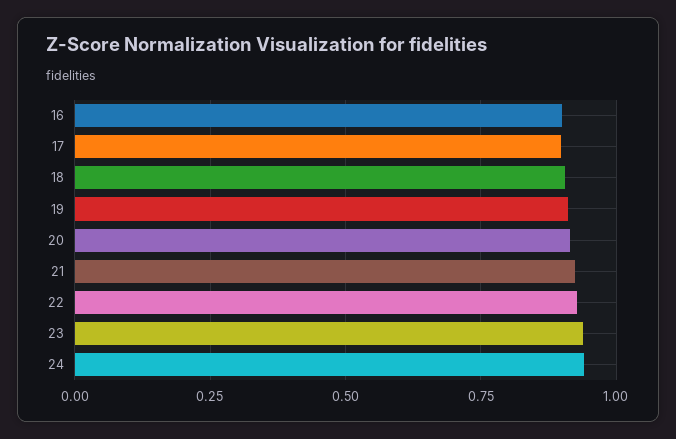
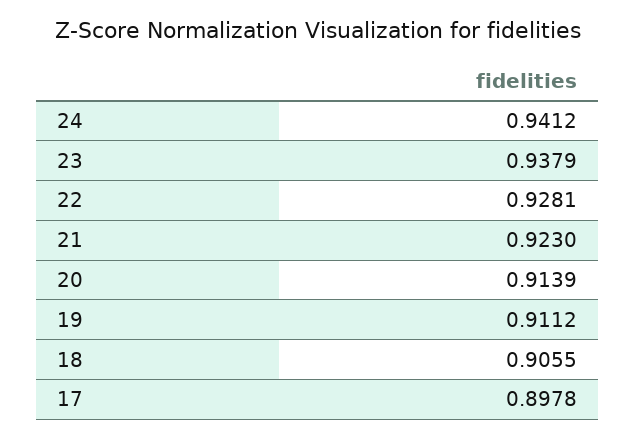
  {
-   "16": 0.9,
    "17": 0.8978,
    "18": 0.9055,
    "19": 0.9112,
    "20": 0.9139,
    "21": 0.923,
    "22": 0.9281,
    "23": 0.9379,
    "24": 0.9412
  }

